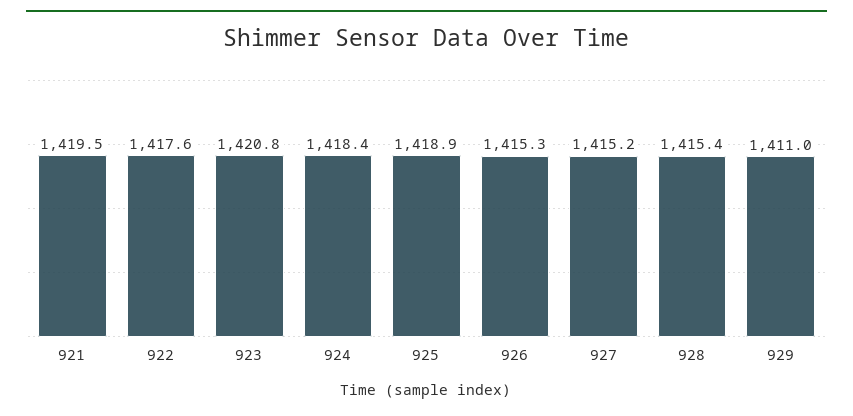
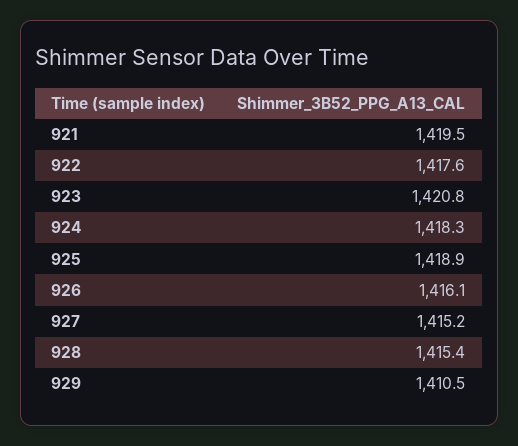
  {
    "921": 1419.5,
    "922": 1417.6,
    "923": 1420.8,
-   "924": 1418.4,
+   "924": 1418.3,
    "925": 1418.9,
-   "926": 1415.3,
+   "926": 1416.1,
    "927": 1415.2,
    "928": 1415.4,
-   "929": 1411
+   "929": 1410.5
  }

